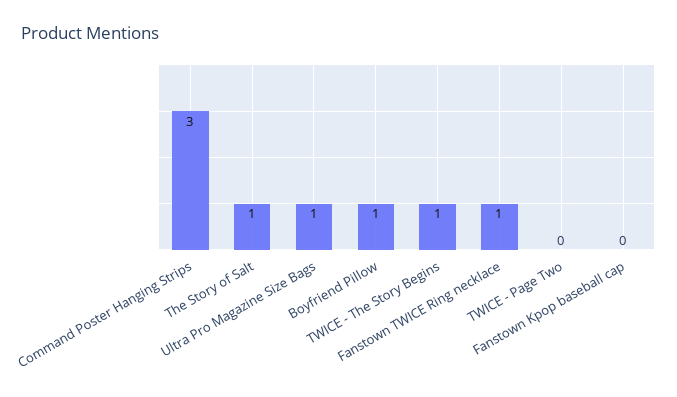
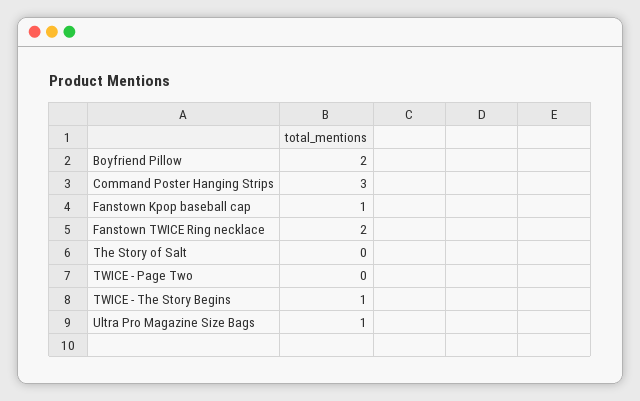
  {
    "Command Poster Hanging Strips": 3,
-   "The Story of Salt": 1,
+   "The Story of Salt": 0,
    "Ultra Pro Magazine Size Bags": 1,
-   "Boyfriend Pillow": 1,
+   "Boyfriend Pillow": 2,
    "TWICE - The Story Begins": 1,
-   "Fanstown TWICE Ring necklace": 1,
+   "Fanstown TWICE Ring necklace": 2,
    "TWICE - Page Two": 0,
-   "Fanstown Kpop baseball cap": 0
+   "Fanstown Kpop baseball cap": 1
  }

